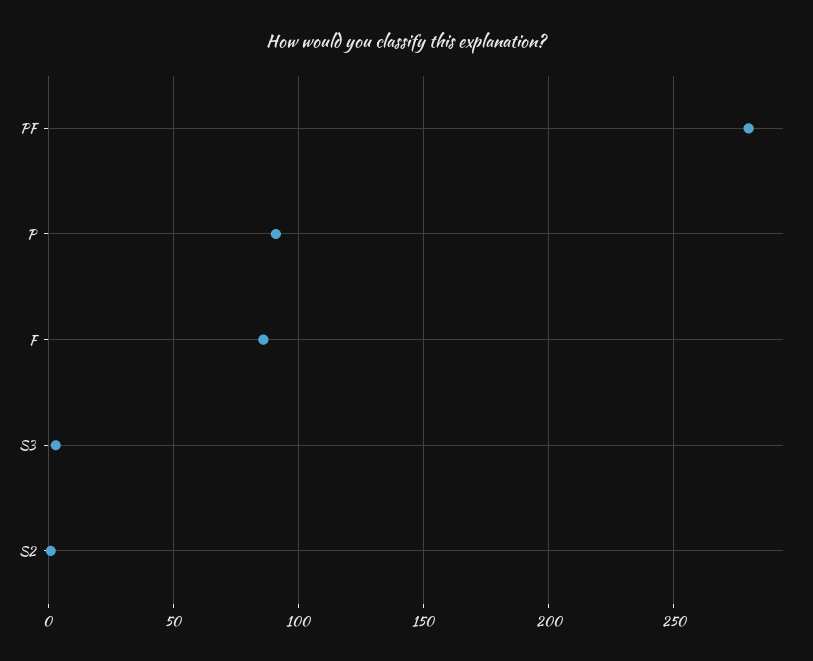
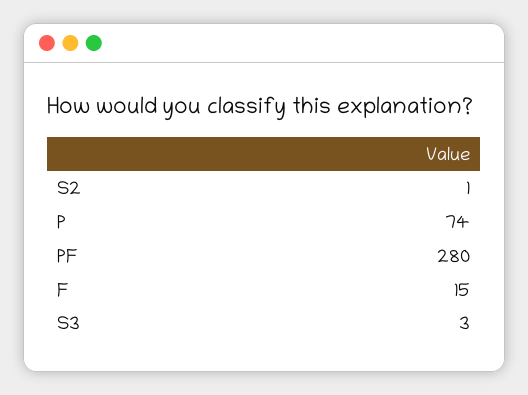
  {
    "PF": 280,
-   "P": 90,
+   "P": 74,
-   "F": 85,
+   "F": 15,
    "S3": 3,
    "S2": 1
  }

